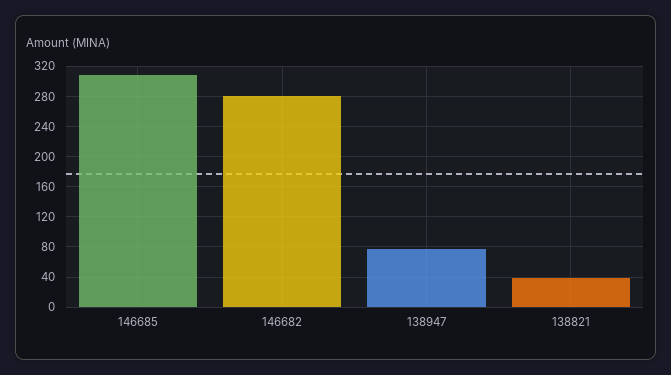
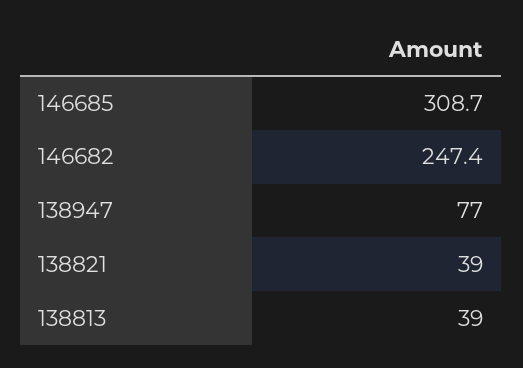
  {
    "146685": 308.7,
-   "146682": 280,
+   "146682": 247.4,
    "138947": 77,
-   "138821": 39
+   "138821": 39,
+   "138813": 39
  }

